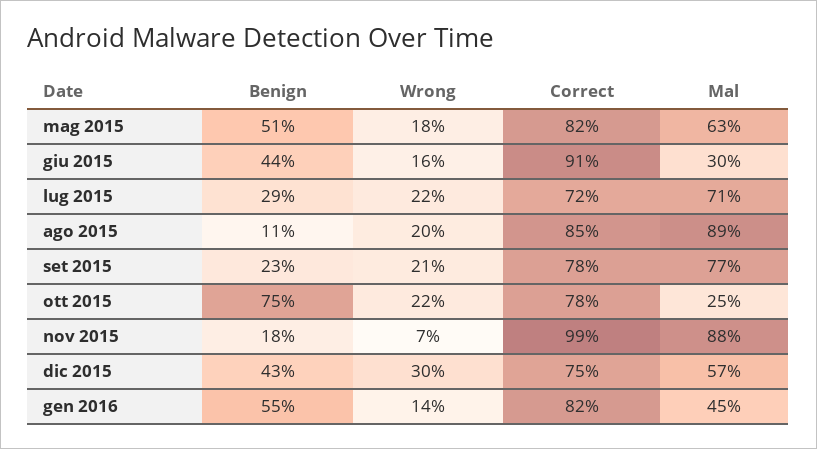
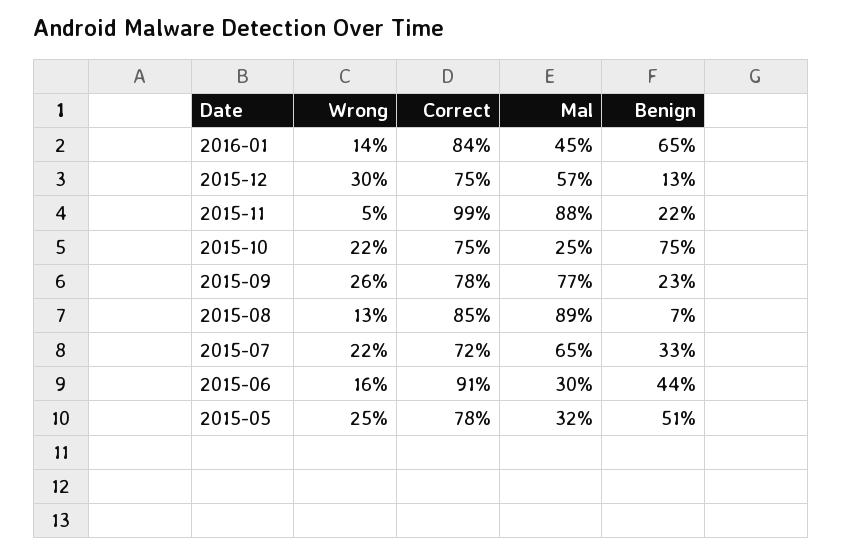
  {
    "Benign": {
      "mag 2015": 51,
      "giu 2015": 44,
-     "lug 2015": 29,
+     "lug 2015": 33,
-     "ago 2015": 11,
+     "ago 2015": 7,
      "set 2015": 23,
      "ott 2015": 75,
-     "nov 2015": 18,
+     "nov 2015": 22,
-     "dic 2015": 43,
+     "dic 2015": 13,
-     "gen 2016": 55
+     "gen 2016": 65
    },
    "Wrong": {
-     "mag 2015": 18,
+     "mag 2015": 25,
      "giu 2015": 16,
      "lug 2015": 22,
-     "ago 2015": 20,
+     "ago 2015": 13,
-     "set 2015": 21,
+     "set 2015": 26,
      "ott 2015": 22,
-     "nov 2015": 7,
+     "nov 2015": 5,
      "dic 2015": 30,
      "gen 2016": 14
    },
    "Correct": {
-     "mag 2015": 82,
+     "mag 2015": 78,
      "giu 2015": 91,
      "lug 2015": 72,
      "ago 2015": 85,
      "set 2015": 78,
-     "ott 2015": 78,
+     "ott 2015": 75,
      "nov 2015": 99,
      "dic 2015": 75,
-     "gen 2016": 82
+     "gen 2016": 84
    },
    "Mal": {
-     "mag 2015": 63,
+     "mag 2015": 32,
      "giu 2015": 30,
-     "lug 2015": 71,
+     "lug 2015": 65,
      "ago 2015": 89,
      "set 2015": 77,
      "ott 2015": 25,
      "nov 2015": 88,
      "dic 2015": 57,
      "gen 2016": 45
    }
  }

